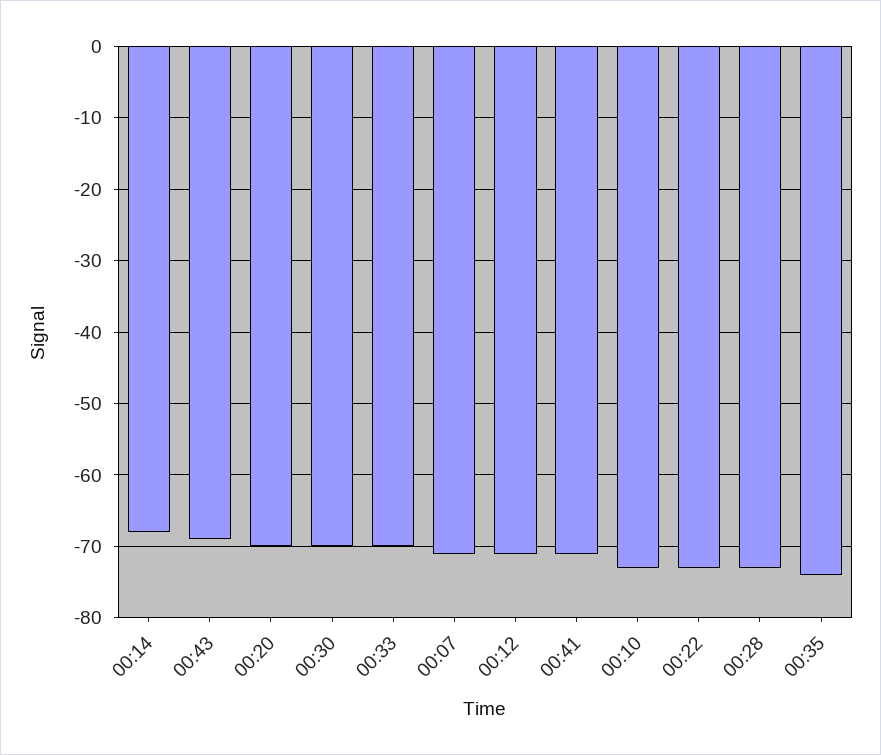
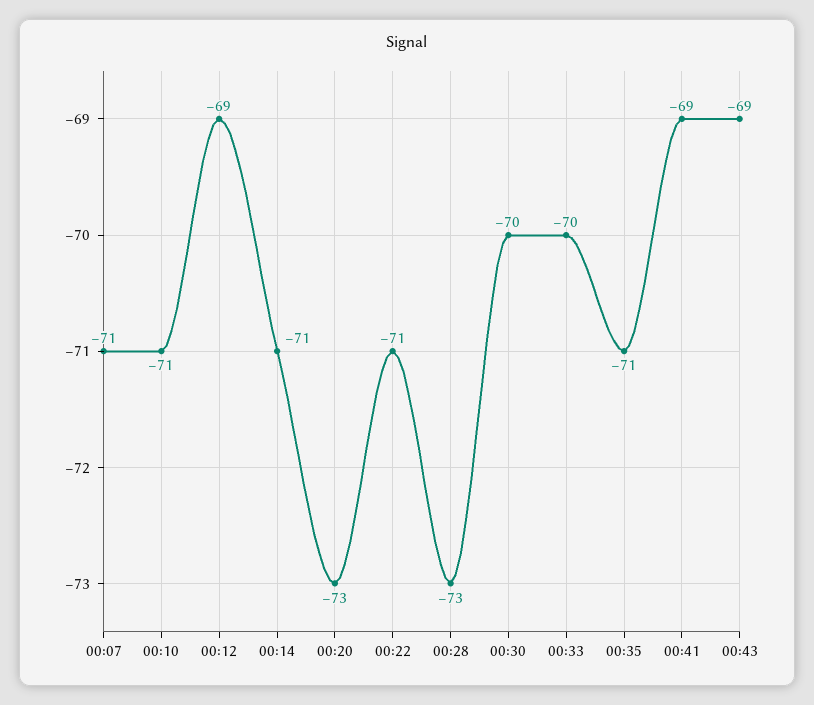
  {
-   "00:14": -68,
+   "00:14": -71,
    "00:43": -69,
-   "00:20": -70,
+   "00:20": -73,
    "00:30": -70,
    "00:33": -70,
    "00:07": -71,
-   "00:12": -71,
+   "00:12": -69,
-   "00:41": -71,
+   "00:41": -69,
-   "00:10": -73,
+   "00:10": -71,
-   "00:22": -73,
+   "00:22": -71,
    "00:28": -73,
-   "00:35": -74
+   "00:35": -71
  }

